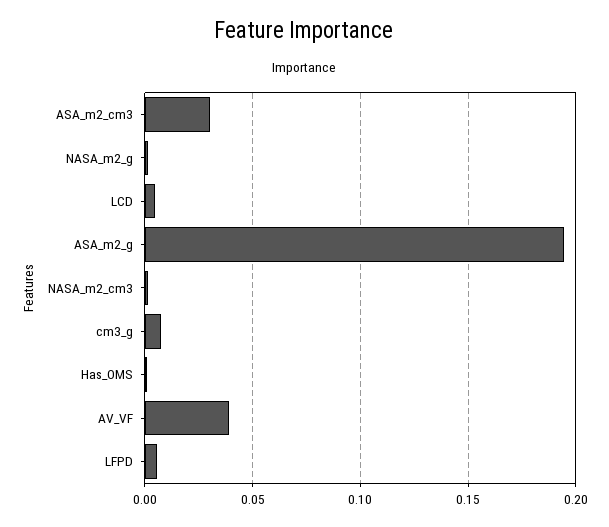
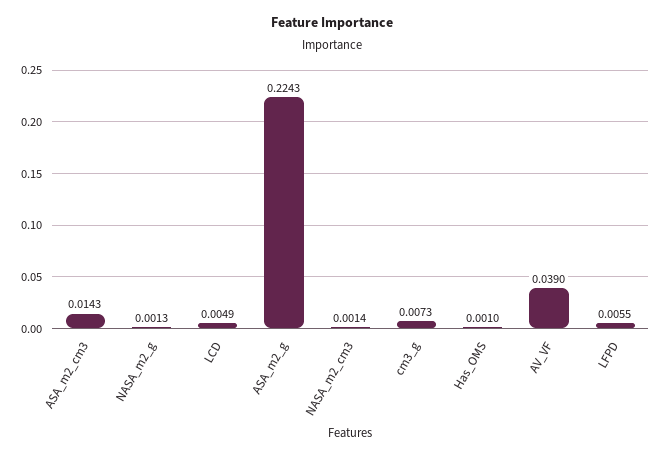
  {
-   "ASA_m2_cm3": 0.03,
+   "ASA_m2_cm3": 0.0143,
    "NASA_m2_g": 0.0013,
    "LCD": 0.0049,
-   "ASA_m2_g": 0.195,
+   "ASA_m2_g": 0.2243,
    "NASA_m2_cm3": 0.0014,
    "cm3_g": 0.0073,
    "Has_OMS": 0.001,
    "AV_VF": 0.039,
    "LFPD": 0.0055
  }

